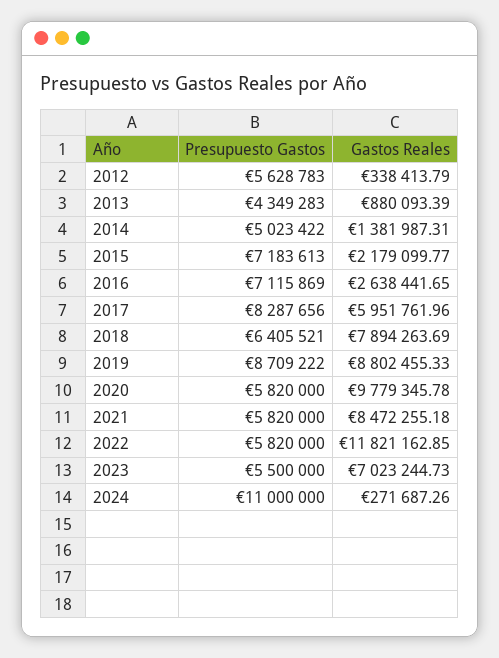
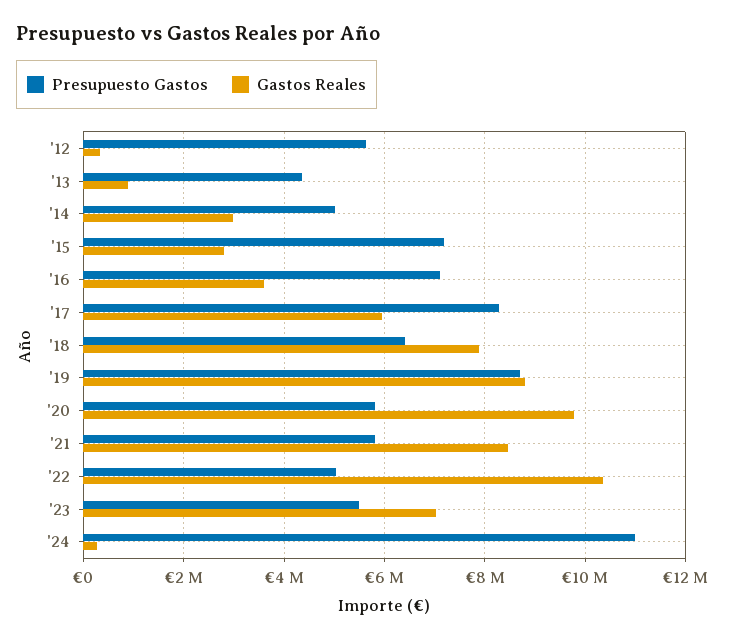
  {
    "Presupuesto Gastos": {
      "2012": 5628783,
      "2013": 4349283,
      "2014": 5023422,
      "2015": 7183613,
      "2016": 7115869,
      "2017": 8287656,
      "2018": 6405521,
      "2019": 8709222,
      "2020": 5820000,
      "2021": 5820000,
-     "2022": 5820000,
+     "2022": 5000000,
      "2023": 5500000,
      "2024": 11000000
    },
    "Gastos Reales": {
      "2012": 338413.79,
      "2013": 880093.39,
-     "2014": 1381987.31,
+     "2014": 3000000,
-     "2015": 2179099.77,
+     "2015": 2800000,
-     "2016": 2638441.65,
+     "2016": 3600000,
      "2017": 5951761.96,
      "2018": 7894263.69,
      "2019": 8802455.33,
      "2020": 9779345.78,
      "2021": 8472255.18,
-     "2022": 11821162.85,
+     "2022": 10400000,
      "2023": 7023244.73,
      "2024": 271687.26
    }
  }

